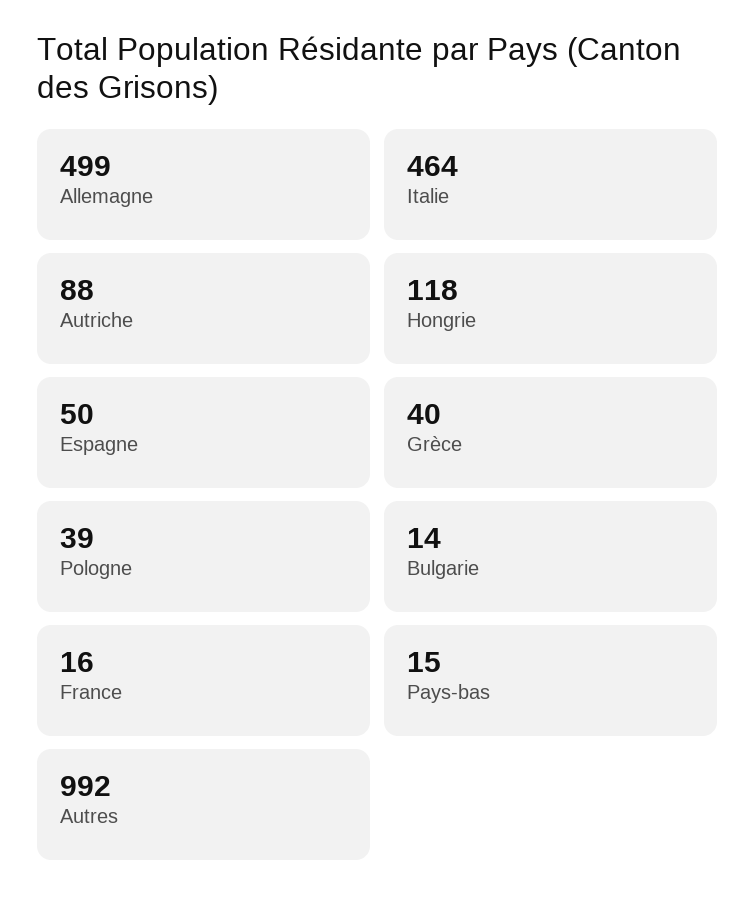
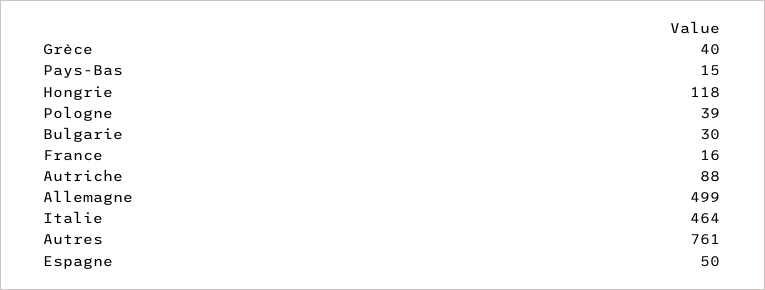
  {
    "Allemagne": 499,
    "Italie": 464,
    "Autriche": 88,
    "Hongrie": 118,
    "Espagne": 50,
    "Grèce": 40,
    "Pologne": 39,
-   "Bulgarie": 14,
+   "Bulgarie": 30,
    "France": 16,
    "Pays-bas": 15,
-   "Autres": 992
+   "Autres": 761
  }

